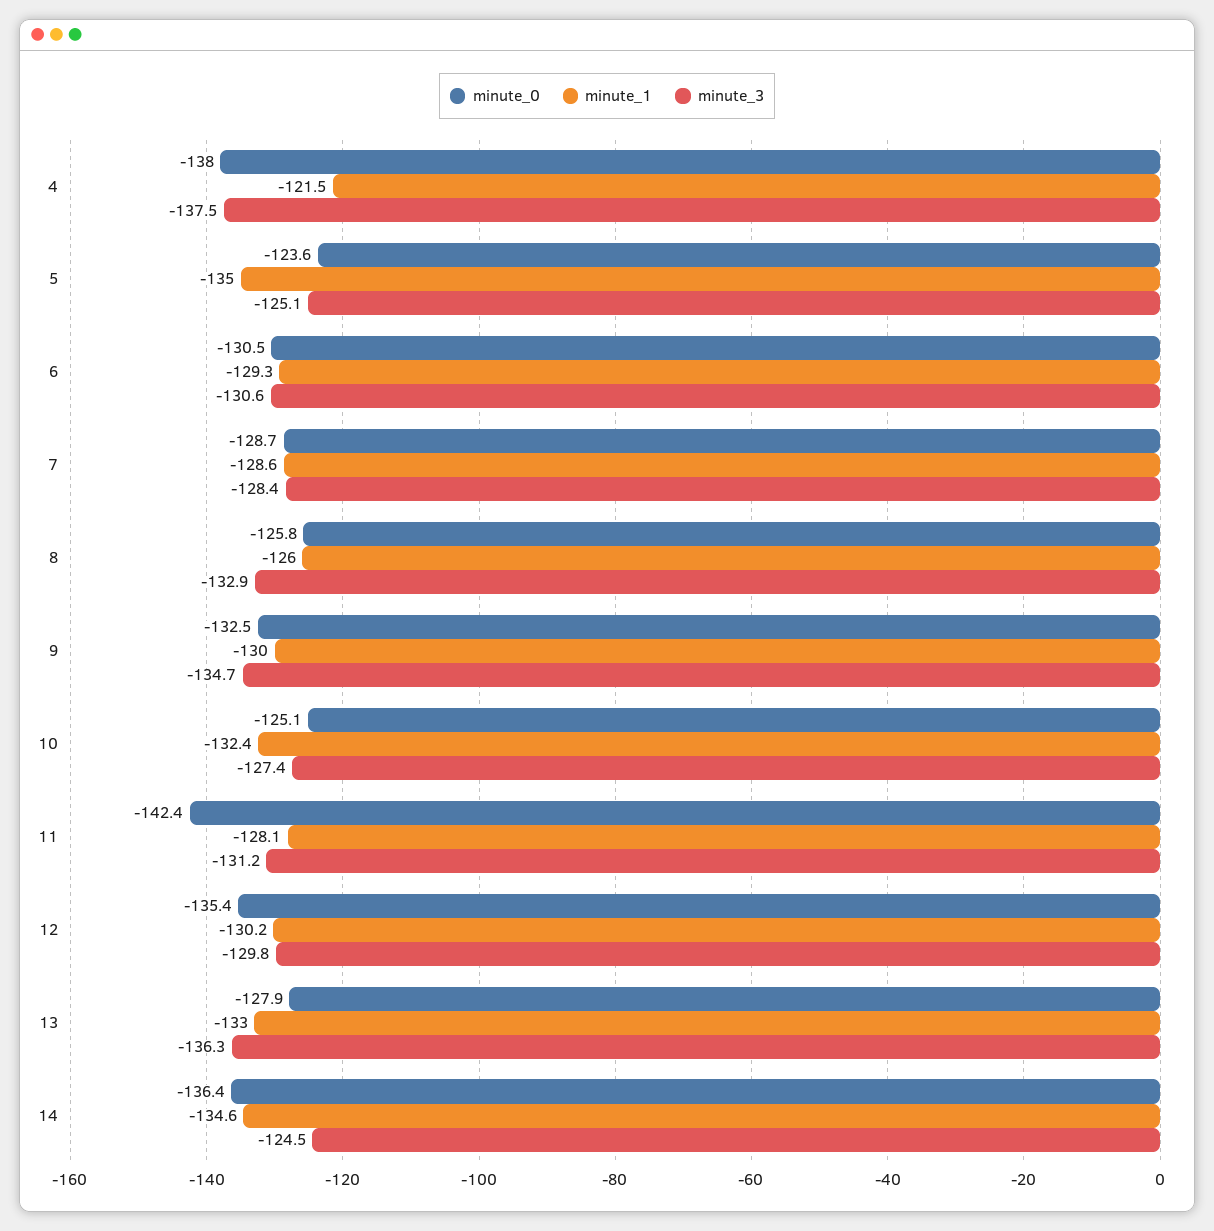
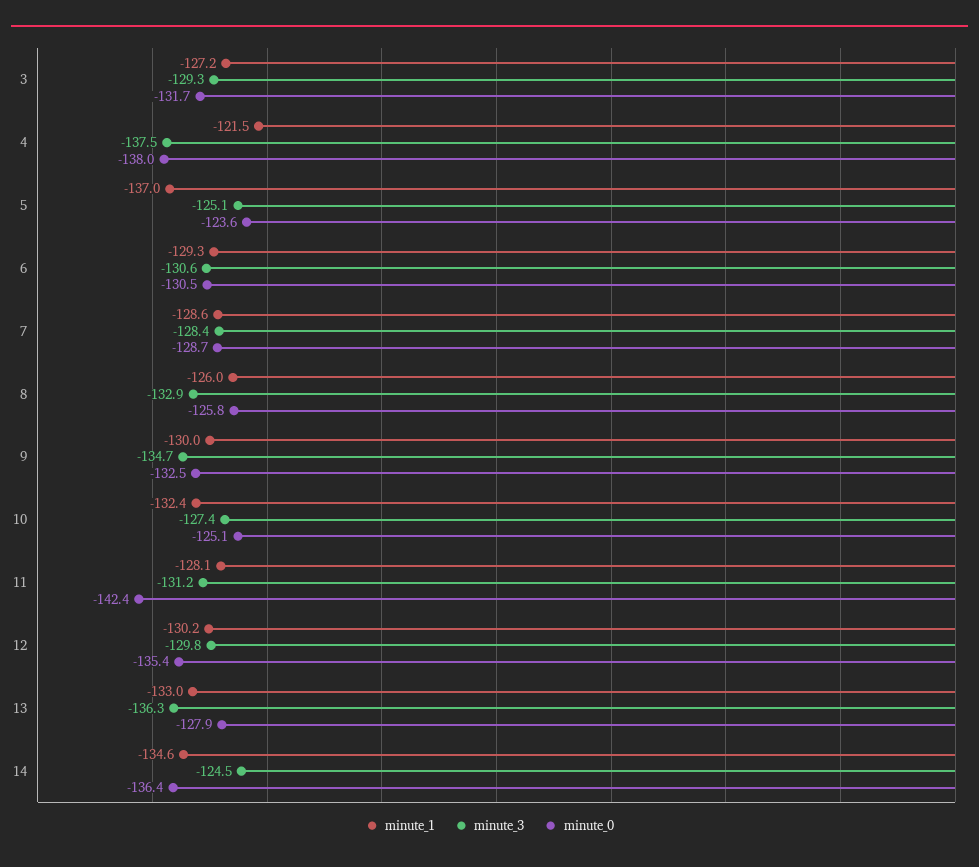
  {
    "minute_0": {
      "4": -138,
      "5": -123.6,
      "6": -130.5,
      "7": -128.7,
      "8": -125.8,
      "9": -132.5,
      "10": -125.1,
      "11": -142.4,
      "12": -135.4,
      "13": -127.9,
-     "14": -136.4
+     "14": -136.4,
+     "3": -131.7
    },
    "minute_1": {
      "4": -121.5,
-     "5": -135,
+     "5": -137,
      "6": -129.3,
      "7": -128.6,
      "8": -126,
      "9": -130,
      "10": -132.4,
      "11": -128.1,
      "12": -130.2,
      "13": -133,
-     "14": -134.6
+     "14": -134.6,
+     "3": -127.2
    },
    "minute_3": {
      "4": -137.5,
      "5": -125.1,
      "6": -130.6,
      "7": -128.4,
      "8": -132.9,
      "9": -134.7,
      "10": -127.4,
      "11": -131.2,
      "12": -129.8,
      "13": -136.3,
-     "14": -124.5
+     "14": -124.5,
+     "3": -129.3
    }
  }

